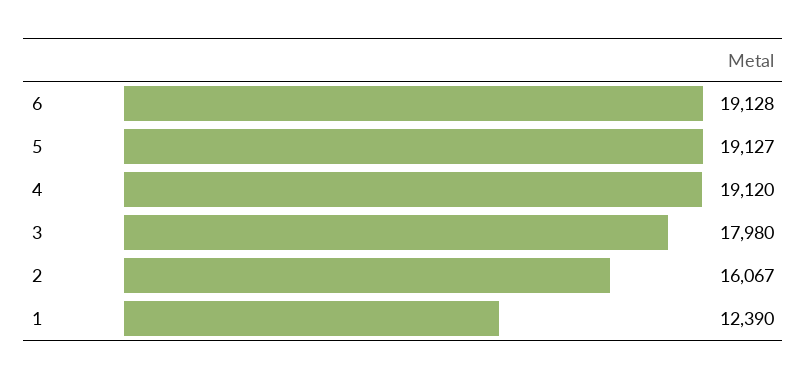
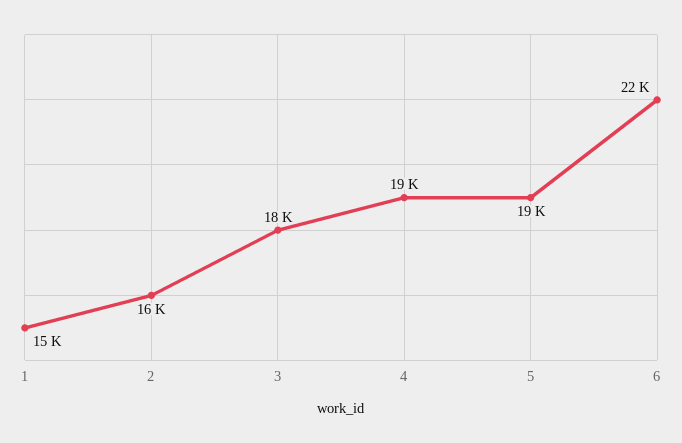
  {
-   "6": 19128,
+   "6": 22000,
    "5": 19127,
    "4": 19120,
    "3": 17980,
    "2": 16067,
-   "1": 12390
+   "1": 15000
  }

